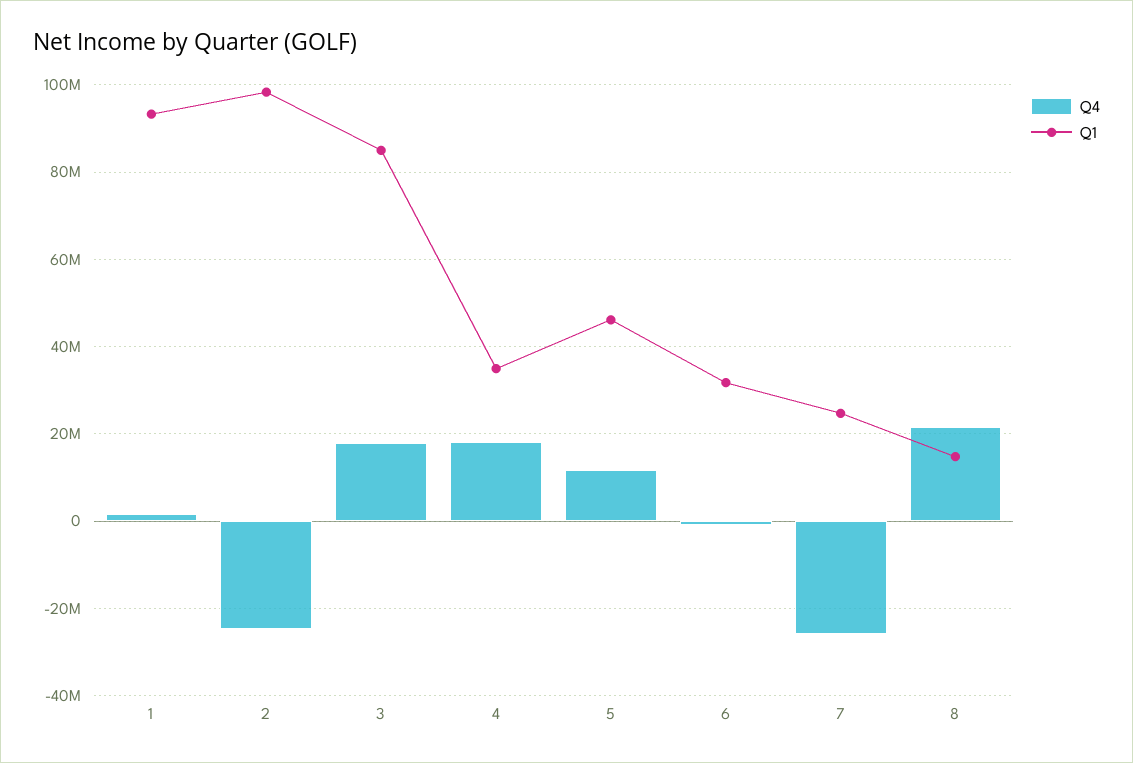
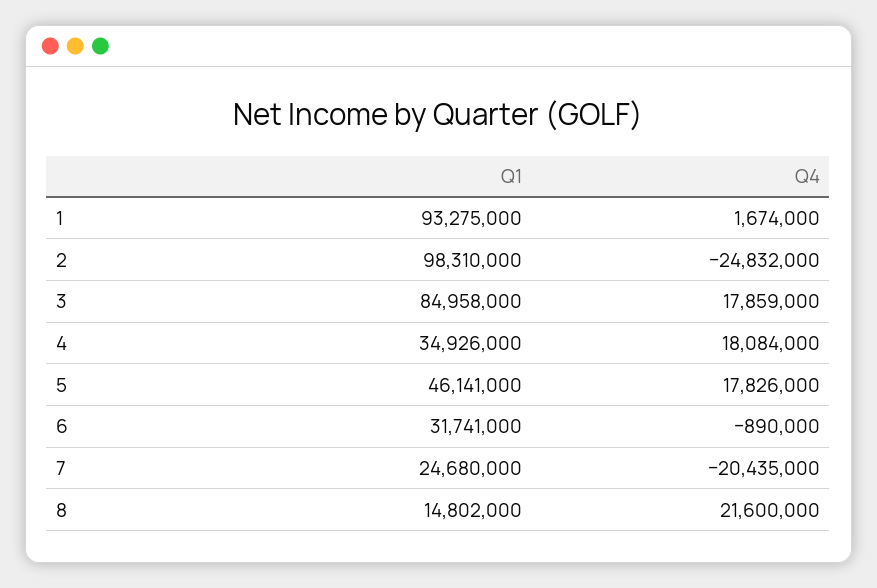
  {
    "Q4": {
      "1": 1674000,
      "2": -24832000,
      "3": 17859000,
      "4": 18084000,
-     "5": 12000000,
+     "5": 17826000,
      "6": -890000,
-     "7": -26000000,
+     "7": -20435000,
      "8": 21600000
    },
    "Q1": {
      "1": 93275000,
      "2": 98310000,
      "3": 84958000,
      "4": 34926000,
      "5": 46141000,
      "6": 31741000,
      "7": 24680000,
      "8": 14802000
    }
  }

